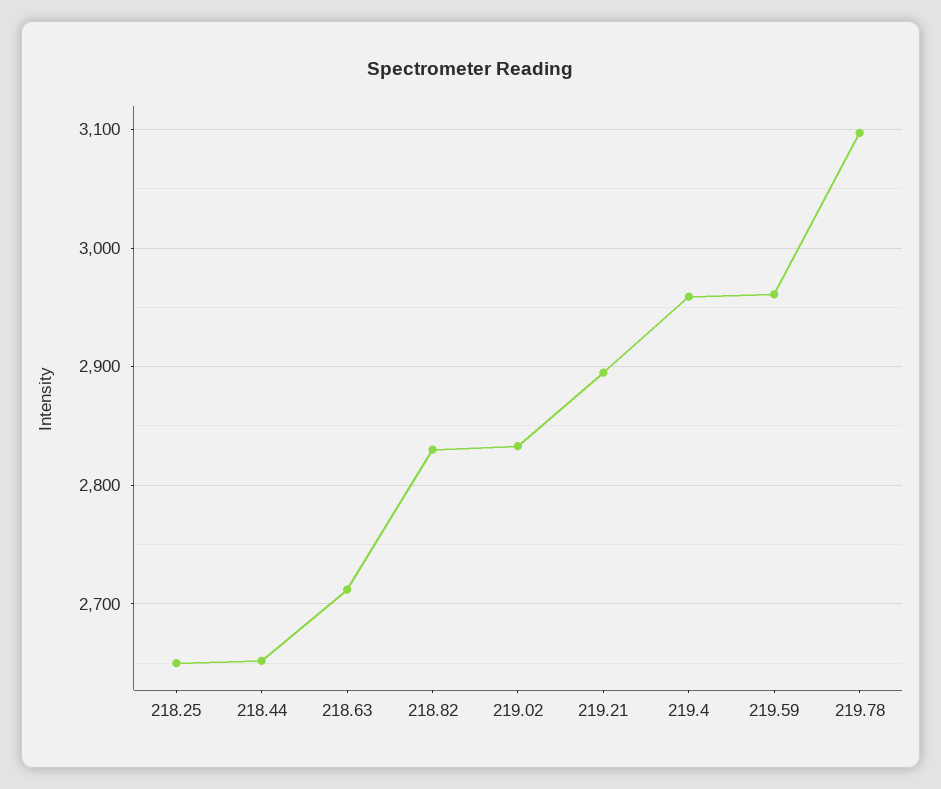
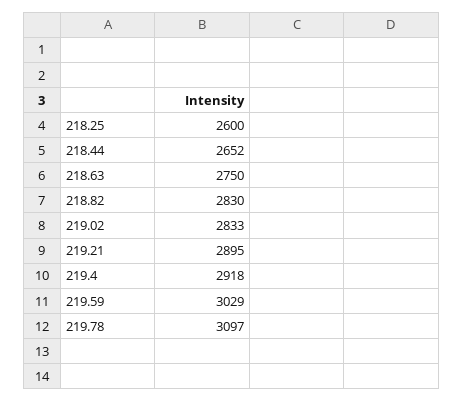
  {
-   "218.25": 2650,
+   "218.25": 2600,
    "218.44": 2652,
-   "218.63": 2710,
+   "218.63": 2750,
    "218.82": 2830,
    "219.02": 2833,
    "219.21": 2895,
-   "219.4": 2960,
+   "219.4": 2918,
-   "219.59": 2960,
+   "219.59": 3029,
    "219.78": 3097
  }

